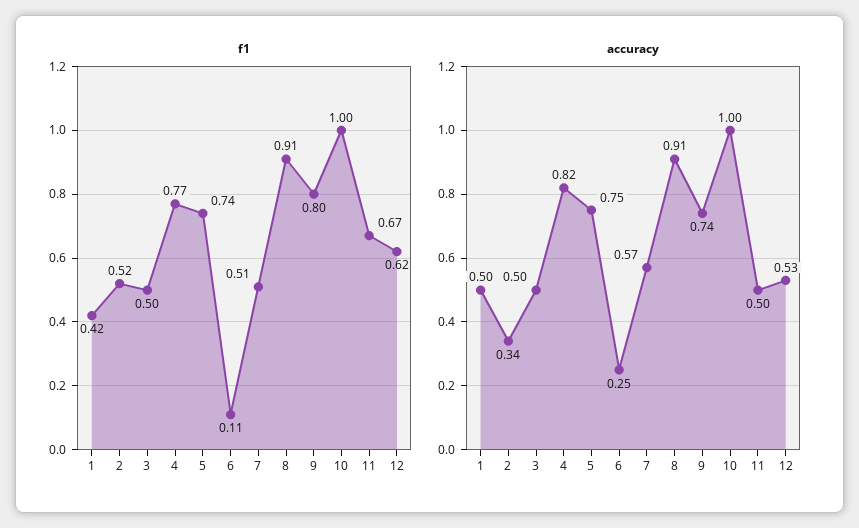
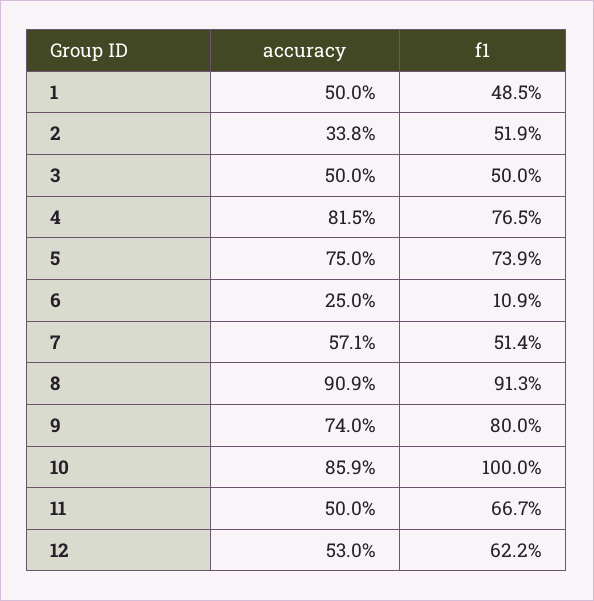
  {
    "f1": {
-     "1": 0.42,
+     "1": 0.485,
      "2": 0.519,
      "3": 0.5,
      "4": 0.765,
      "5": 0.739,
      "6": 0.109,
      "7": 0.514,
      "8": 0.913,
      "9": 0.8,
      "10": 1,
      "11": 0.667,
      "12": 0.622
    },
    "accuracy": {
      "1": 0.5,
      "2": 0.338,
      "3": 0.5,
      "4": 0.815,
      "5": 0.75,
      "6": 0.25,
      "7": 0.571,
      "8": 0.909,
      "9": 0.74,
-     "10": 1,
+     "10": 0.859,
      "11": 0.5,
      "12": 0.53
    }
  }

